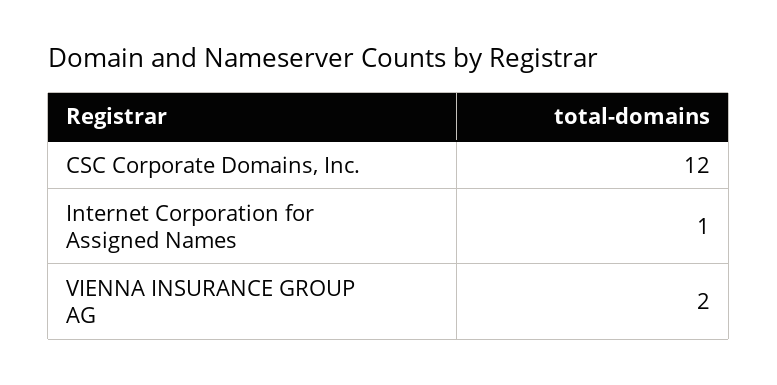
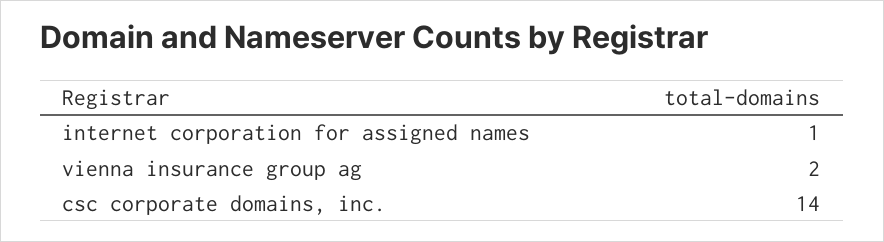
  {
-   "CSC Corporate Domains, Inc.": 12,
+   "CSC Corporate Domains, Inc.": 14,
    "Internet Corporation for Assigned Names": 1,
    "VIENNA INSURANCE GROUP AG": 2
  }

